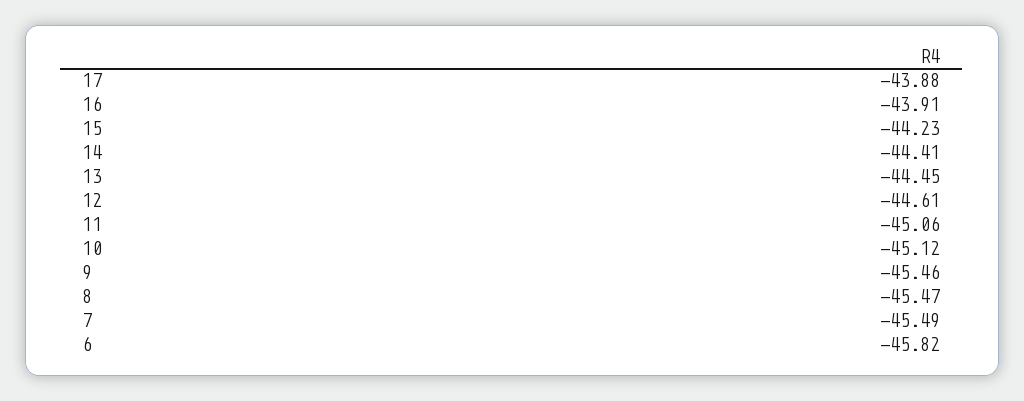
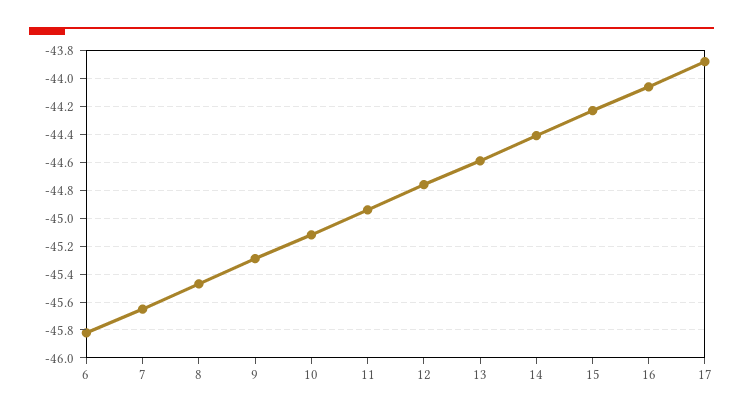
  {
    "17": -43.88,
-   "16": -43.91,
+   "16": -44.05,
    "15": -44.23,
    "14": -44.41,
-   "13": -44.45,
+   "13": -44.6,
-   "12": -44.61,
+   "12": -44.75,
-   "11": -45.06,
+   "11": -44.95,
    "10": -45.12,
-   "9": -45.46,
+   "9": -45.3,
    "8": -45.47,
-   "7": -45.49,
+   "7": -45.65,
    "6": -45.82
  }

